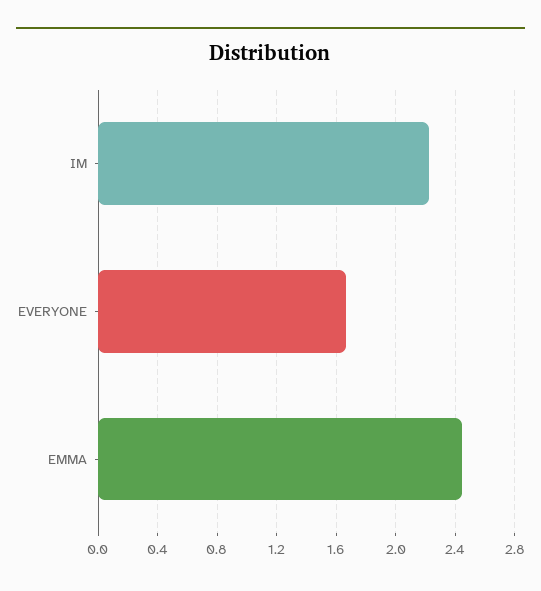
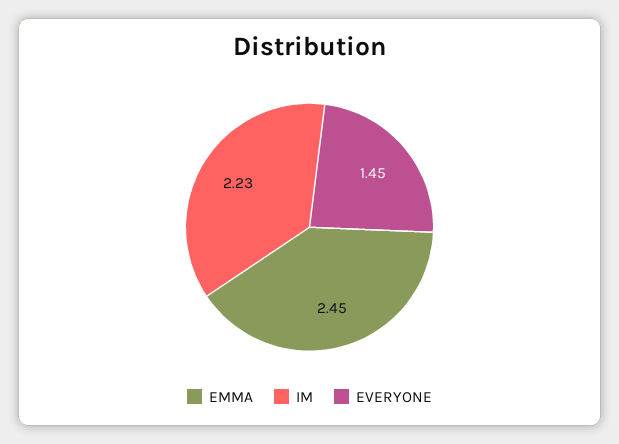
  {
    "IM": 2.23,
-   "EVERYONE": 1.65,
+   "EVERYONE": 1.45,
    "EMMA": 2.45
  }

